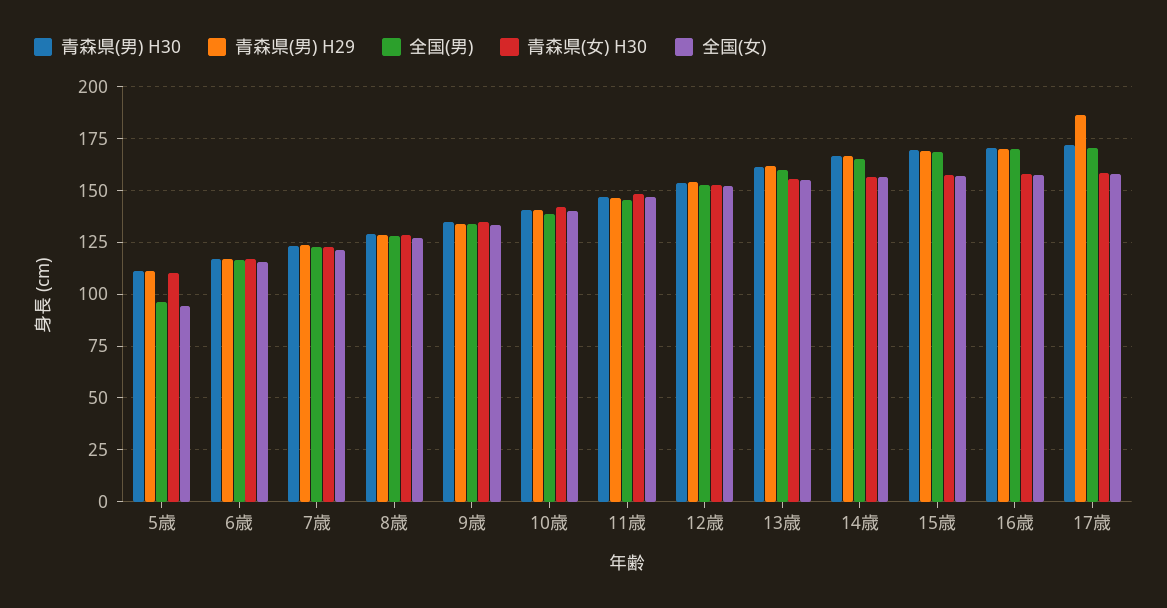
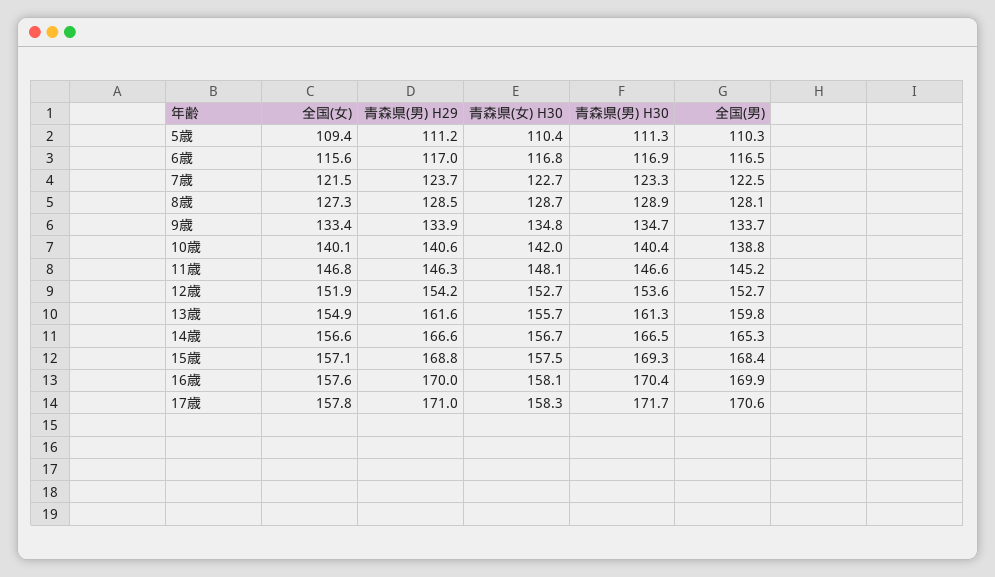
  {
    "青森県(男) H30": {
      "5歳": 111.3,
      "6歳": 116.9,
      "7歳": 123.3,
      "8歳": 128.9,
      "9歳": 134.7,
      "10歳": 140.4,
      "11歳": 146.6,
      "12歳": 153.6,
      "13歳": 161.3,
      "14歳": 166.5,
      "15歳": 169.3,
      "16歳": 170.4,
      "17歳": 171.7
    },
    "青森県(男) H29": {
      "5歳": 111.2,
      "6歳": 117,
      "7歳": 123.7,
      "8歳": 128.5,
      "9歳": 133.9,
      "10歳": 140.6,
      "11歳": 146.3,
      "12歳": 154.2,
      "13歳": 161.6,
      "14歳": 166.6,
      "15歳": 168.8,
      "16歳": 170,
-     "17歳": 185
+     "17歳": 171
    },
    "全国(男)": {
-     "5歳": 95,
+     "5歳": 110.3,
      "6歳": 116.5,
      "7歳": 122.5,
      "8歳": 128.1,
      "9歳": 133.7,
      "10歳": 138.8,
      "11歳": 145.2,
      "12歳": 152.7,
      "13歳": 159.8,
      "14歳": 165.3,
      "15歳": 168.4,
      "16歳": 169.9,
      "17歳": 170.6
    },
    "青森県(女) H30": {
      "5歳": 110.4,
      "6歳": 116.8,
      "7歳": 122.7,
      "8歳": 128.7,
      "9歳": 134.8,
      "10歳": 142,
      "11歳": 148.1,
      "12歳": 152.7,
      "13歳": 155.7,
      "14歳": 156.7,
      "15歳": 157.5,
      "16歳": 158.1,
      "17歳": 158.3
    },
    "全国(女)": {
-     "5歳": 95,
+     "5歳": 109.4,
      "6歳": 115.6,
      "7歳": 121.5,
      "8歳": 127.3,
      "9歳": 133.4,
      "10歳": 140.1,
      "11歳": 146.8,
      "12歳": 151.9,
      "13歳": 154.9,
      "14歳": 156.6,
      "15歳": 157.1,
      "16歳": 157.6,
      "17歳": 157.8
    }
  }

